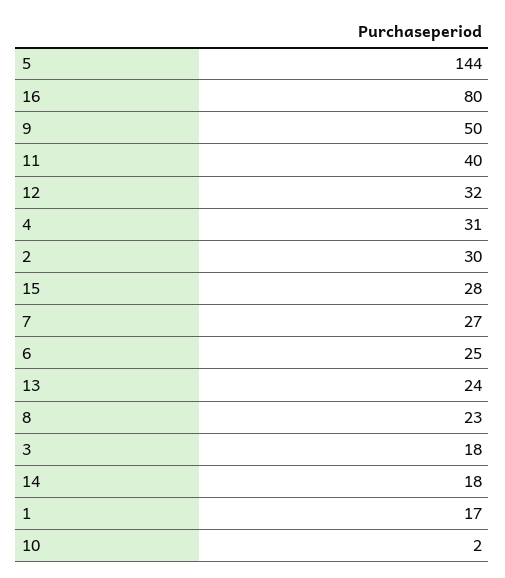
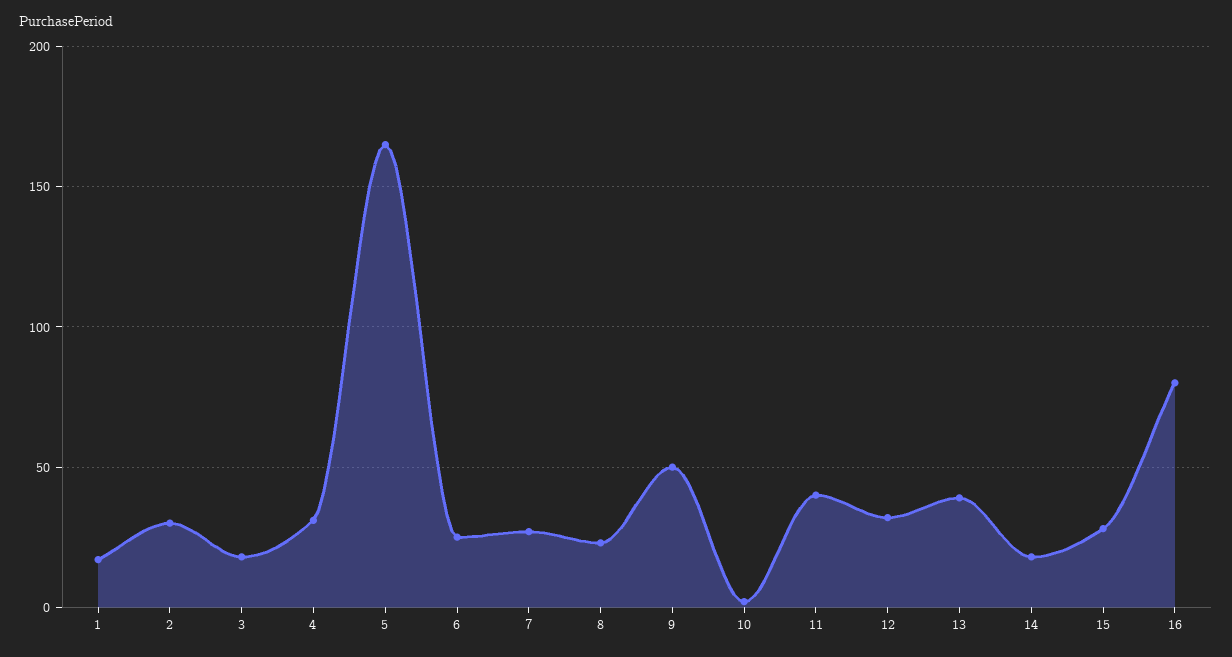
  {
-   "5": 144,
+   "5": 165,
    "16": 80,
    "9": 50,
    "11": 40,
    "12": 32,
    "4": 31,
    "2": 30,
    "15": 28,
    "7": 27,
    "6": 25,
-   "13": 24,
+   "13": 40,
    "8": 23,
    "3": 18,
    "14": 18,
    "1": 17,
    "10": 2
  }

